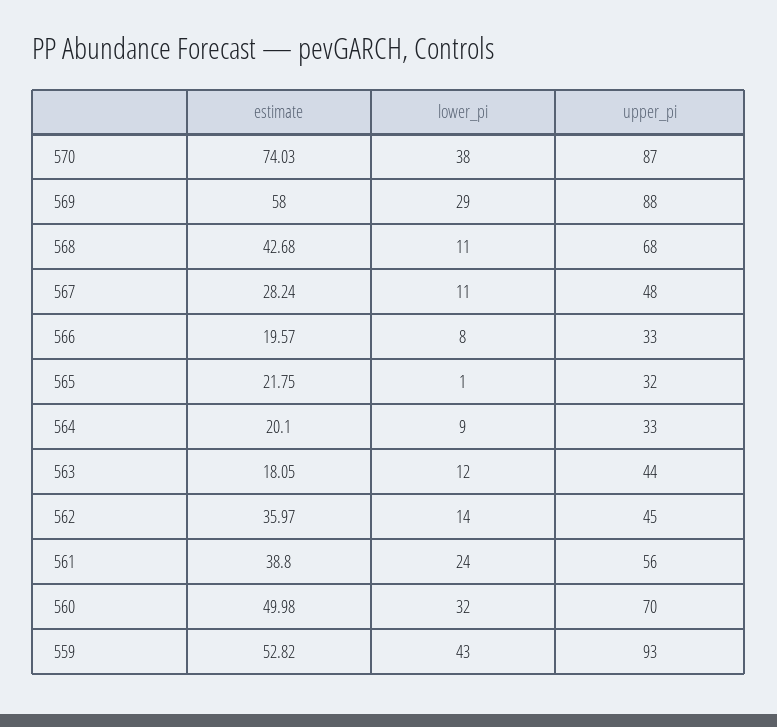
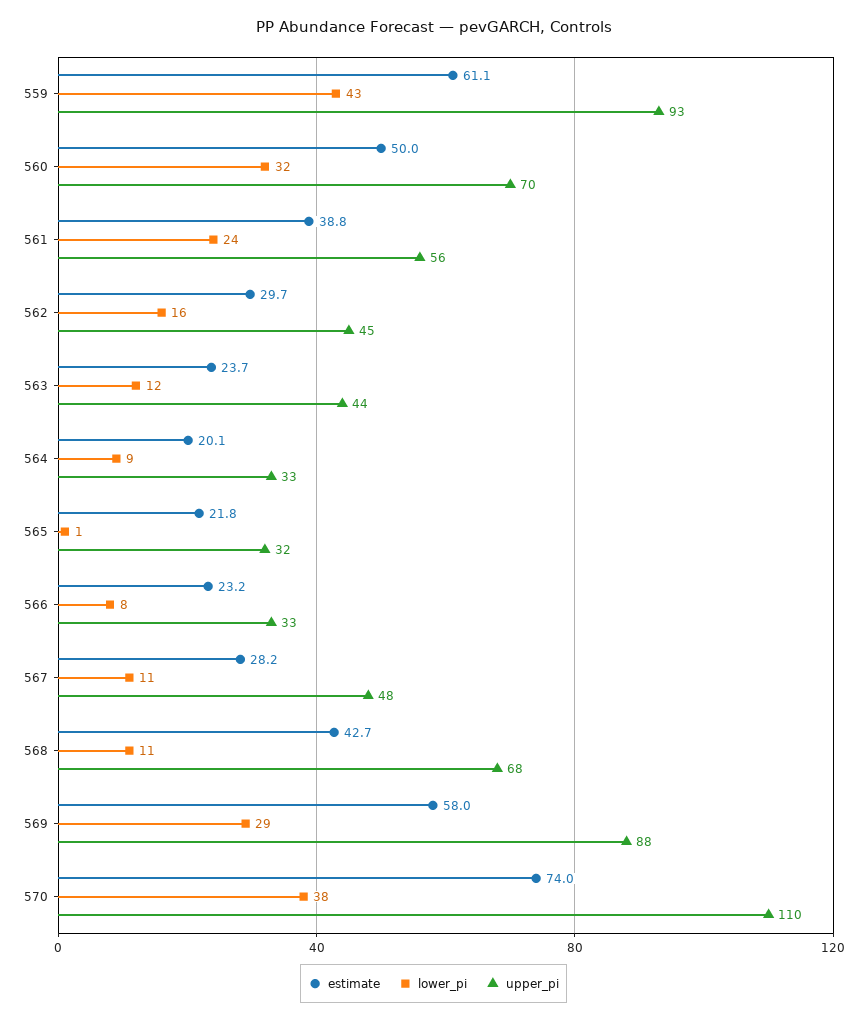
  {
    "estimate": {
      "570": 74.03,
      "569": 58,
      "568": 42.68,
      "567": 28.24,
-     "566": 19.57,
+     "566": 23.2,
      "565": 21.75,
      "564": 20.1,
-     "563": 18.05,
+     "563": 23.7,
-     "562": 35.97,
+     "562": 29.7,
      "561": 38.8,
      "560": 49.98,
-     "559": 52.82
+     "559": 61.1
    },
    "lower_pi": {
      "570": 38,
      "569": 29,
      "568": 11,
      "567": 11,
      "566": 8,
      "565": 1,
      "564": 9,
      "563": 12,
-     "562": 14,
+     "562": 16,
      "561": 24,
      "560": 32,
      "559": 43
    },
    "upper_pi": {
-     "570": 87,
+     "570": 110,
      "569": 88,
      "568": 68,
      "567": 48,
      "566": 33,
      "565": 32,
      "564": 33,
      "563": 44,
      "562": 45,
      "561": 56,
      "560": 70,
      "559": 93
    }
  }

